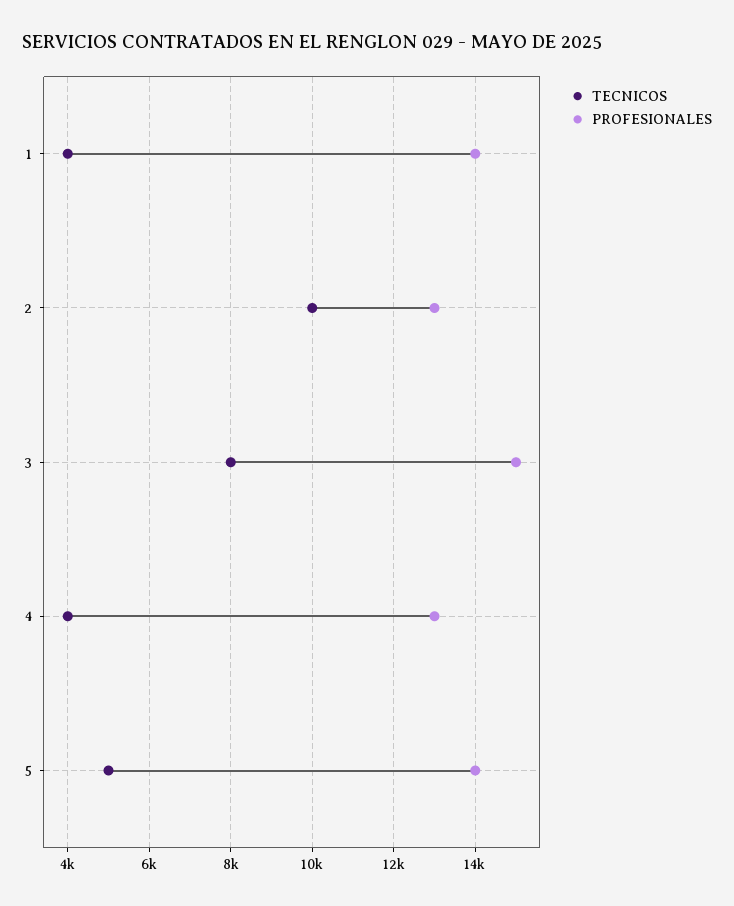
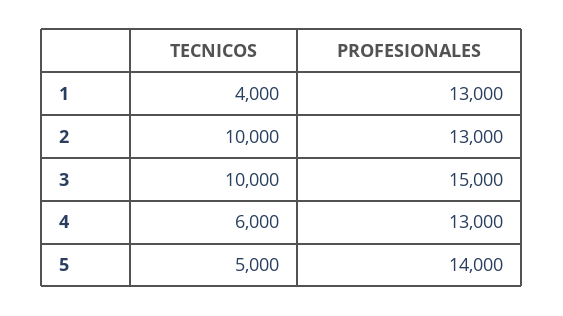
  {
    "TECNICOS": {
      "1": 4000,
      "2": 10000,
-     "3": 8000,
+     "3": 10000,
-     "4": 4000,
+     "4": 6000,
      "5": 5000
    },
    "PROFESIONALES": {
-     "1": 14000,
+     "1": 13000,
      "2": 13000,
      "3": 15000,
      "4": 13000,
      "5": 14000
    }
  }

